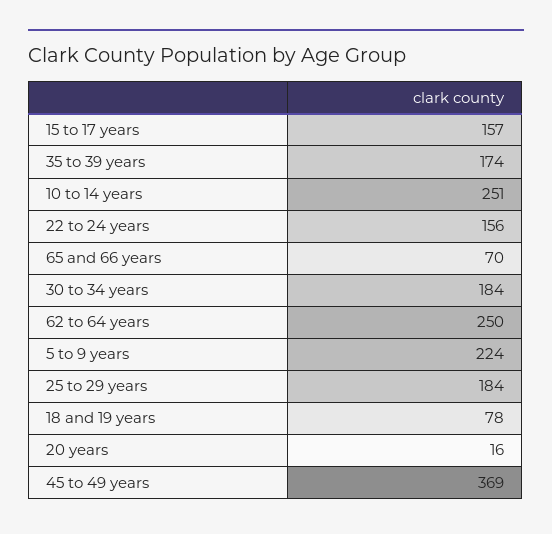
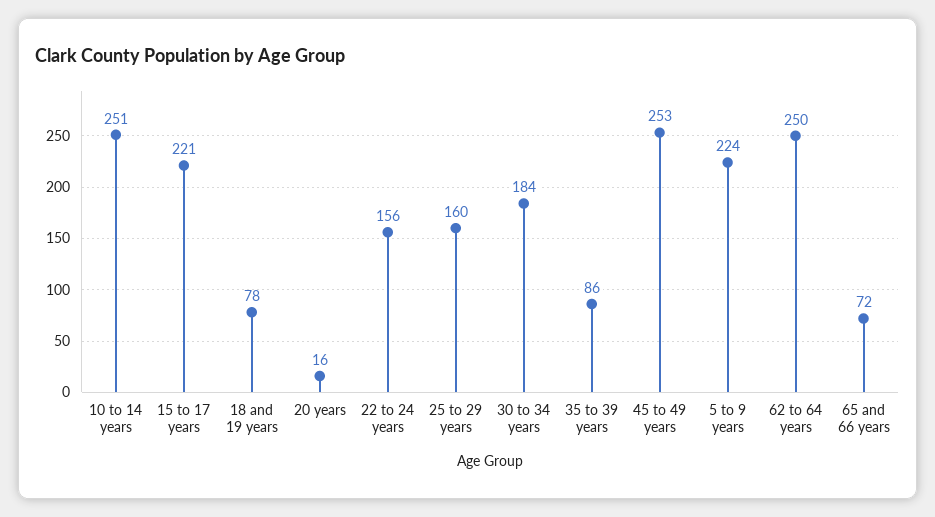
  {
-   "15 to 17 years": 157,
+   "15 to 17 years": 221,
-   "35 to 39 years": 174,
+   "35 to 39 years": 86,
    "10 to 14 years": 251,
    "22 to 24 years": 156,
-   "65 and 66 years": 70,
+   "65 and 66 years": 72,
    "30 to 34 years": 184,
    "62 to 64 years": 250,
    "5 to 9 years": 224,
-   "25 to 29 years": 184,
+   "25 to 29 years": 160,
    "18 and 19 years": 78,
    "20 years": 16,
-   "45 to 49 years": 369
+   "45 to 49 years": 253
  }

